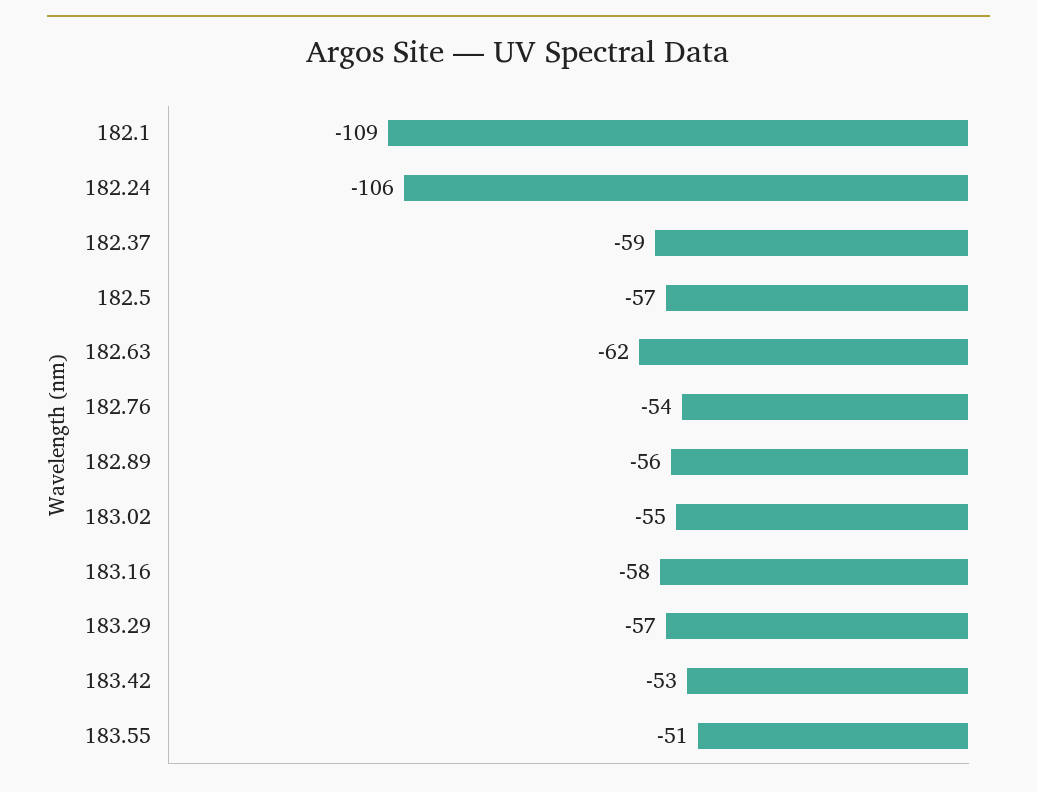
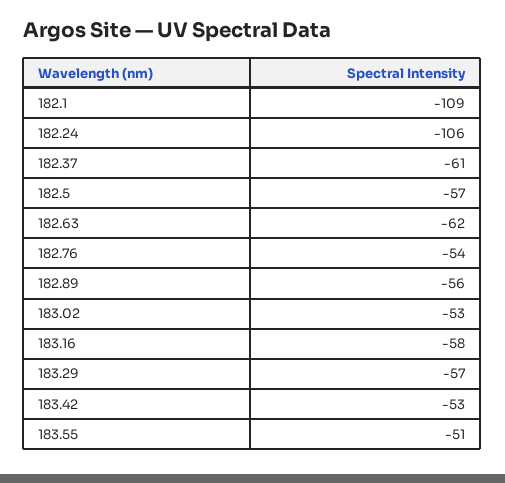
  {
    "182.1": -109,
    "182.24": -106,
-   "182.37": -59,
+   "182.37": -61,
    "182.5": -57,
    "182.63": -62,
    "182.76": -54,
    "182.89": -56,
-   "183.02": -55,
+   "183.02": -53,
    "183.16": -58,
    "183.29": -57,
    "183.42": -53,
    "183.55": -51
  }

